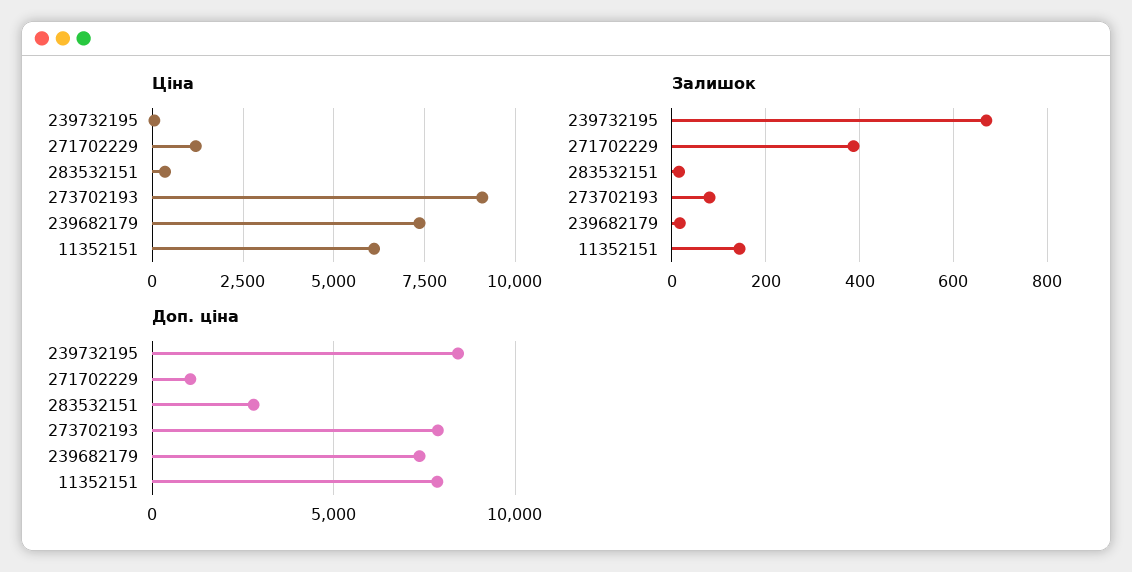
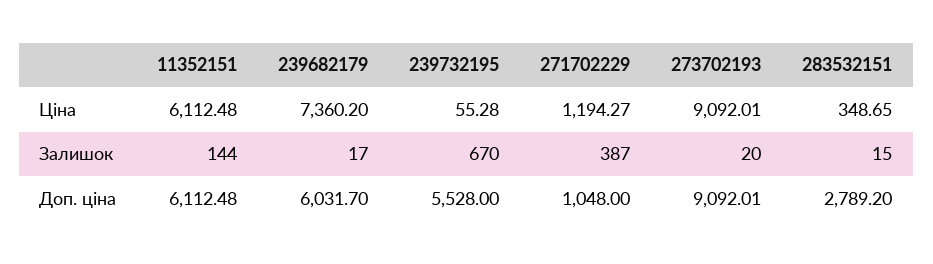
  {
    "Ціна": {
      "239732195": 55.28,
      "271702229": 1194.27,
      "283532151": 348.65,
      "273702193": 9092.01,
      "239682179": 7360.2,
      "11352151": 6112.48
    },
    "Залишок": {
      "239732195": 670,
      "271702229": 387,
      "283532151": 15,
-     "273702193": 80,
+     "273702193": 20,
      "239682179": 17,
      "11352151": 144
    },
    "Доп. ціна": {
-     "239732195": 8500,
+     "239732195": 5528,
      "271702229": 1048,
      "283532151": 2789.2,
-     "273702193": 8000,
+     "273702193": 9092.01,
-     "239682179": 7500,
+     "239682179": 6031.7,
-     "11352151": 8000
+     "11352151": 6112.48
    }
  }

